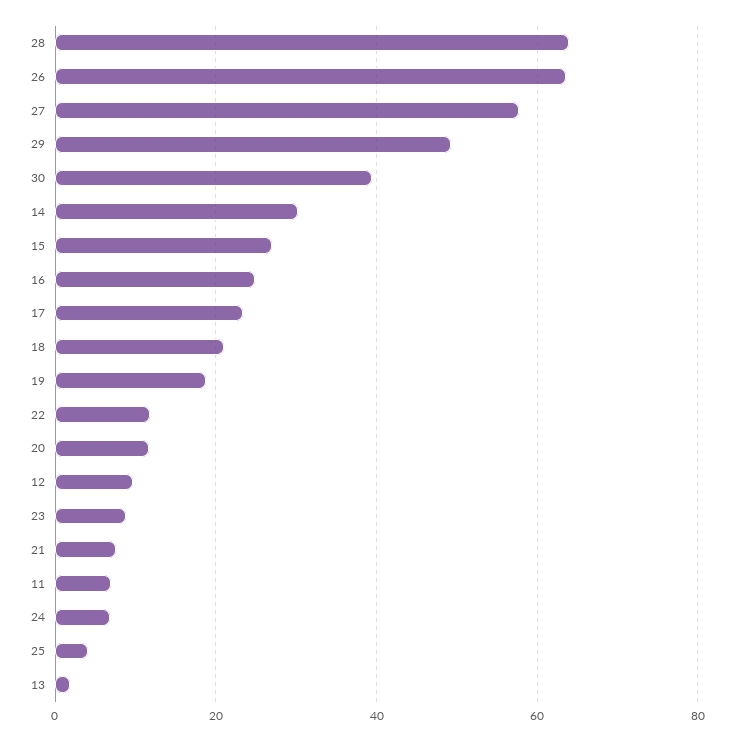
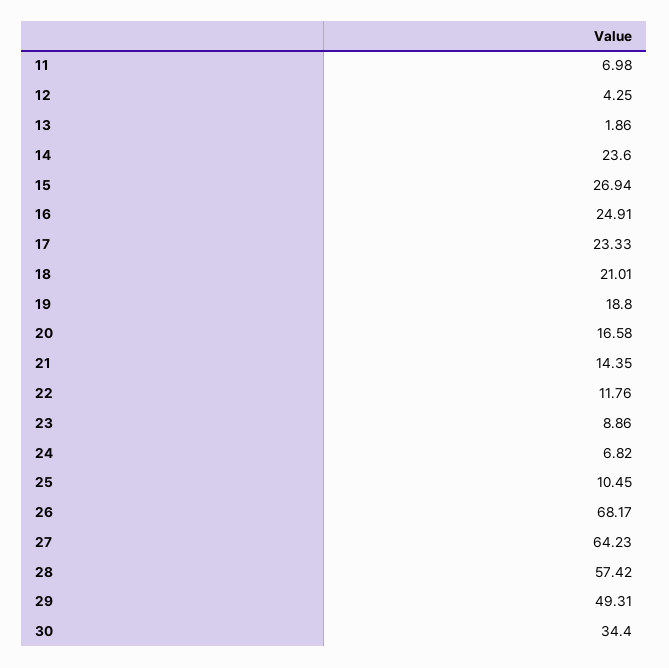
  {
-   "28": 64,
+   "28": 57.42,
-   "26": 64,
+   "26": 68.17,
-   "27": 58,
+   "27": 64.23,
    "29": 49.31,
-   "30": 40,
+   "30": 34.4,
-   "14": 30,
+   "14": 23.6,
    "15": 26.94,
    "16": 24.91,
    "17": 23.33,
    "18": 21.01,
    "19": 18.8,
    "22": 11.76,
-   "20": 12,
+   "20": 16.58,
-   "12": 10,
+   "12": 4.25,
    "23": 8.86,
-   "21": 8,
+   "21": 14.35,
    "11": 6.98,
    "24": 6.82,
-   "25": 4,
+   "25": 10.45,
    "13": 1.86
  }

